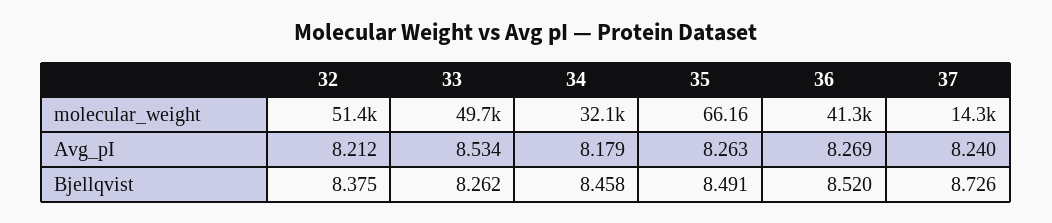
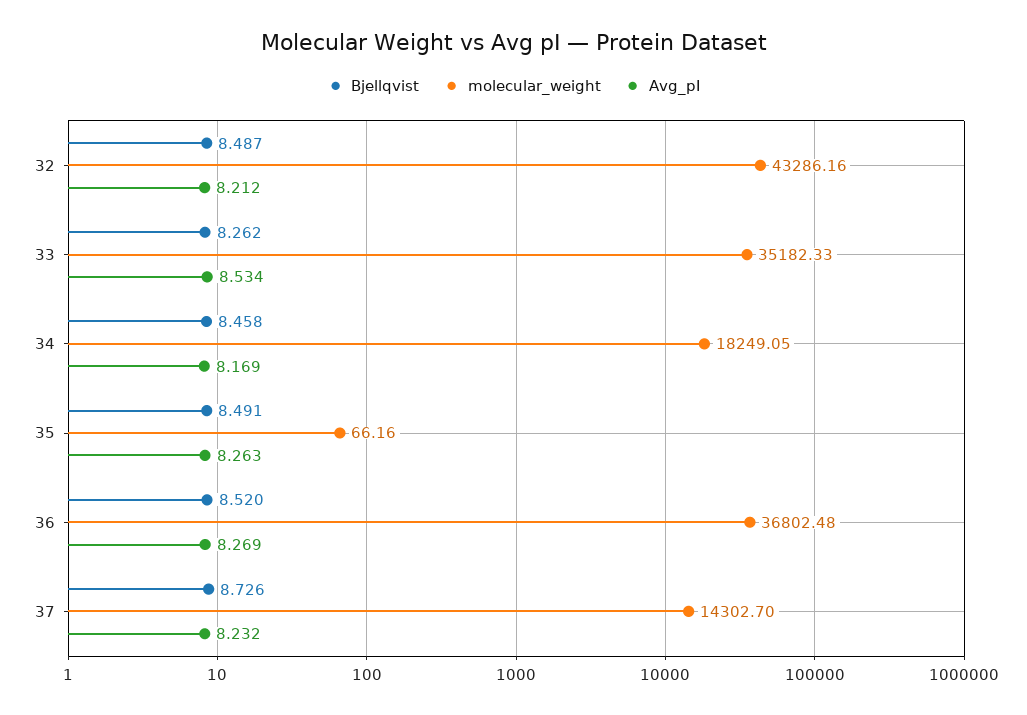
  {
    "molecular_weight": {
-     "32": 51400,
+     "32": 43286.16,
-     "33": 49700,
+     "33": 35182.33,
-     "34": 32100,
+     "34": 18249.05,
      "35": 66.16,
-     "36": 41300,
+     "36": 36802.48,
      "37": 14302.7
    },
    "Avg_pI": {
      "32": 8.212,
      "33": 8.534,
-     "34": 8.179,
+     "34": 8.169,
      "35": 8.263,
      "36": 8.269,
-     "37": 8.24
+     "37": 8.232
    },
    "Bjellqvist": {
-     "32": 8.375,
+     "32": 8.487,
      "33": 8.262,
      "34": 8.458,
      "35": 8.491,
      "36": 8.52,
      "37": 8.726
    }
  }

